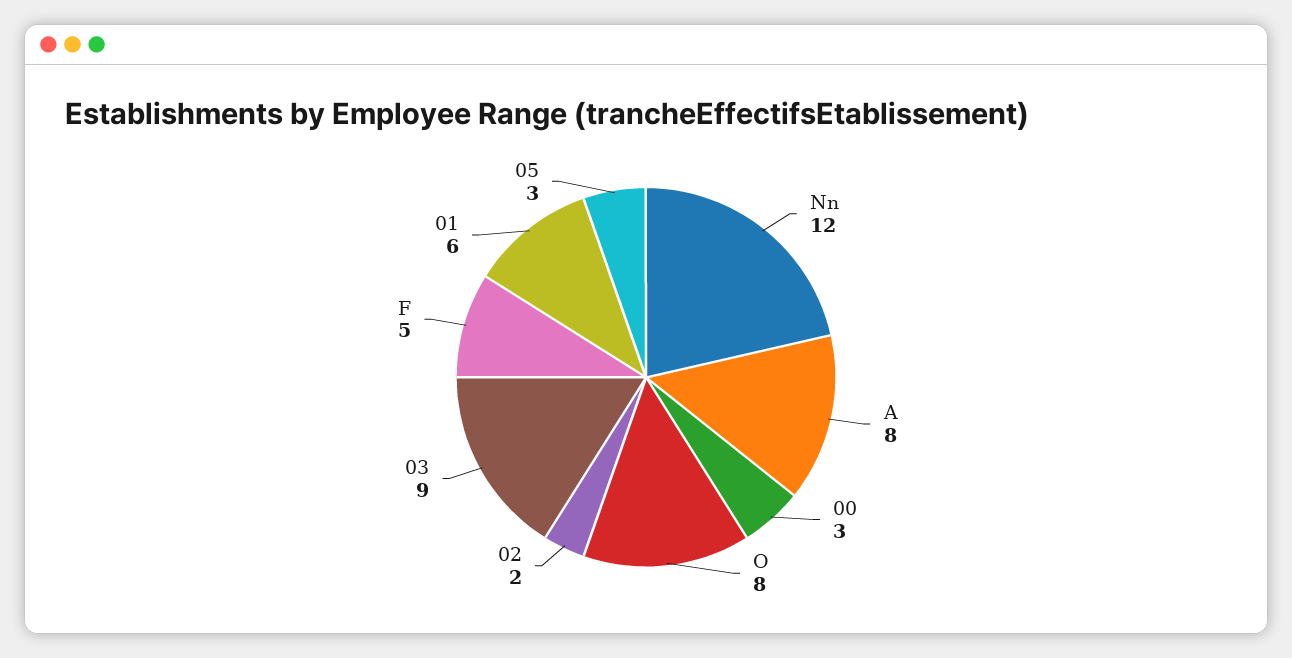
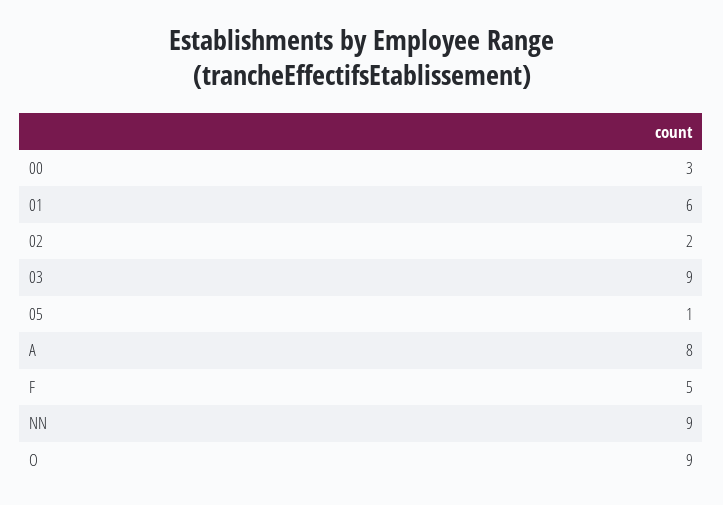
  {
-   "Nn": 12,
+   "Nn": 9,
    "A": 8,
    "00": 3,
-   "O": 8,
+   "O": 9,
    "02": 2,
    "03": 9,
    "F": 5,
    "01": 6,
-   "05": 3
+   "05": 1
  }

